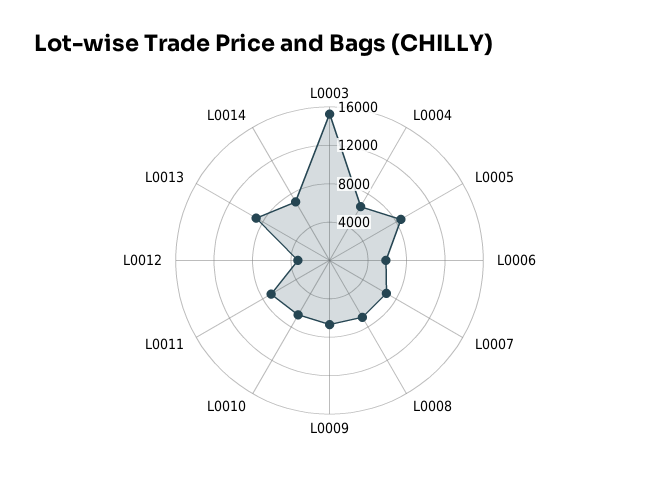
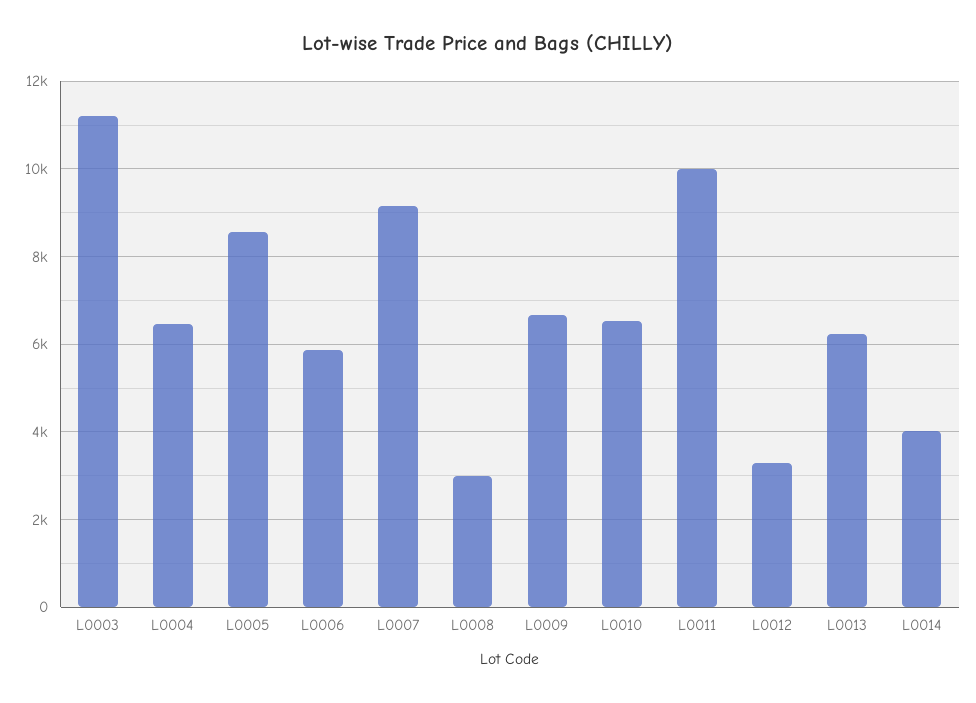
  {
-   "L0003": 15000,
+   "L0003": 11200,
    "L0004": 6400,
    "L0005": 8600,
    "L0006": 5800,
-   "L0007": 7000,
+   "L0007": 9200,
-   "L0008": 7000,
+   "L0008": 3000,
    "L0009": 6600,
    "L0010": 6600,
-   "L0011": 7000,
+   "L0011": 10000,
    "L0012": 3200,
-   "L0013": 9000,
+   "L0013": 6200,
-   "L0014": 7000
+   "L0014": 4000
  }

